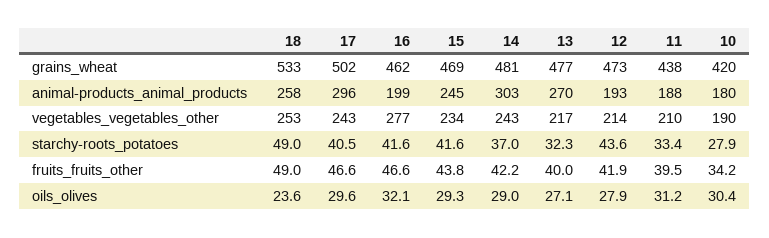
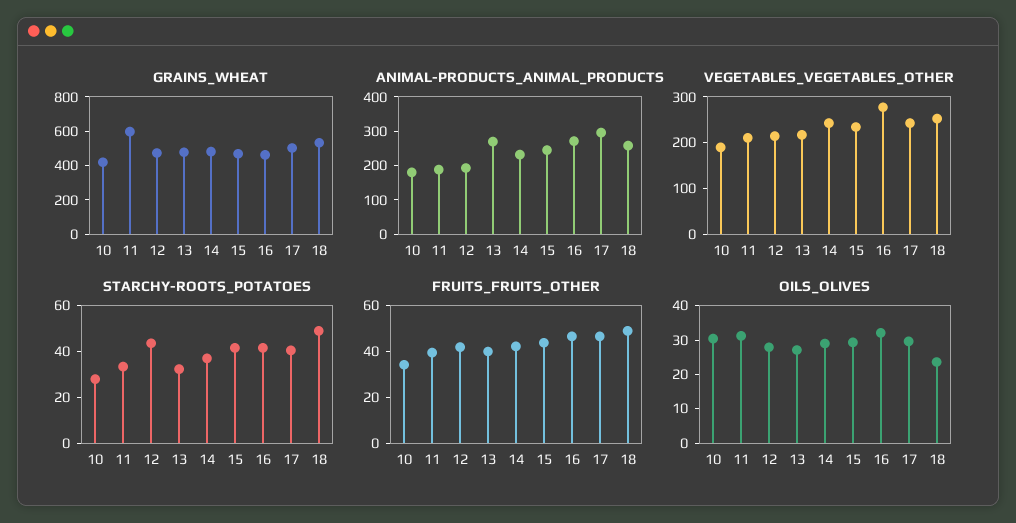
  {
    "grains_wheat": {
      "18": 533,
      "17": 502,
      "16": 462,
      "15": 469,
      "14": 481,
      "13": 477,
      "12": 473,
-     "11": 438,
+     "11": 600,
      "10": 420
    },
    "animal-products_animal_products": {
      "18": 258,
      "17": 296,
-     "16": 199,
+     "16": 275,
      "15": 245,
-     "14": 303,
+     "14": 225,
      "13": 270,
      "12": 193,
      "11": 188,
      "10": 180
    },
    "vegetables_vegetables_other": {
      "18": 253,
      "17": 243,
      "16": 277,
      "15": 234,
      "14": 243,
      "13": 217,
      "12": 214,
      "11": 210,
      "10": 190
    },
    "starchy-roots_potatoes": {
      "18": 49,
      "17": 40.5,
      "16": 41.6,
      "15": 41.6,
      "14": 37,
      "13": 32.3,
      "12": 43.6,
      "11": 33.4,
      "10": 27.9
    },
    "fruits_fruits_other": {
      "18": 49,
      "17": 46.6,
      "16": 46.6,
      "15": 43.8,
      "14": 42.2,
      "13": 40,
      "12": 41.9,
      "11": 39.5,
      "10": 34.2
    },
    "oils_olives": {
      "18": 23.6,
      "17": 29.6,
      "16": 32.1,
      "15": 29.3,
      "14": 29,
      "13": 27.1,
      "12": 27.9,
      "11": 31.2,
      "10": 30.4
    }
  }

